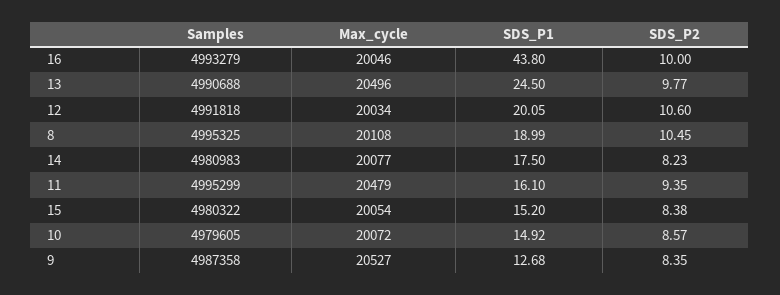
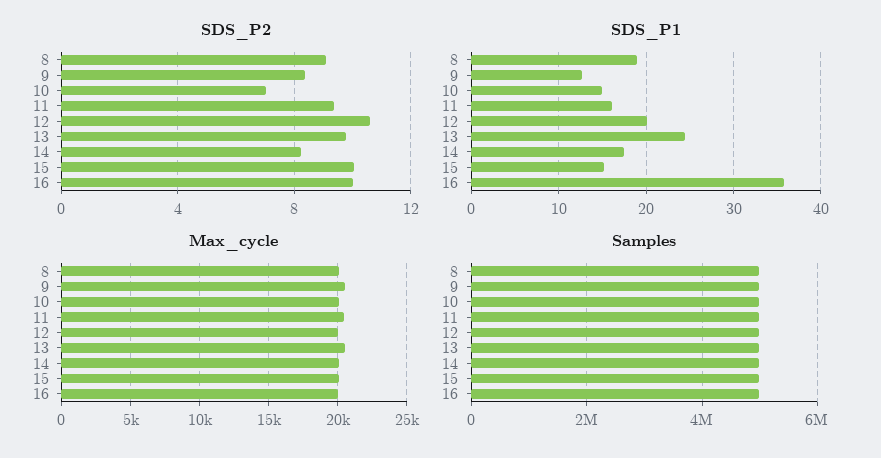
  {
    "Samples": {
      "16": 4993279,
      "13": 4990688,
      "12": 4991818,
      "8": 4995325,
      "14": 4980983,
      "11": 4995299,
      "15": 4980322,
      "10": 4979605,
      "9": 4987358
    },
    "Max_cycle": {
      "16": 20046,
      "13": 20496,
      "12": 20034,
      "8": 20108,
      "14": 20077,
      "11": 20479,
      "15": 20054,
      "10": 20072,
      "9": 20527
    },
    "SDS_P1": {
-     "16": 43.8,
+     "16": 36,
      "13": 24.5,
      "12": 20.05,
      "8": 18.99,
      "14": 17.5,
      "11": 16.1,
      "15": 15.2,
      "10": 14.92,
      "9": 12.68
    },
    "SDS_P2": {
      "16": 10,
      "13": 9.77,
      "12": 10.6,
-     "8": 10.45,
+     "8": 9,
      "14": 8.23,
      "11": 9.35,
-     "15": 8.38,
+     "15": 10,
-     "10": 8.57,
+     "10": 7,
      "9": 8.35
    }
  }

